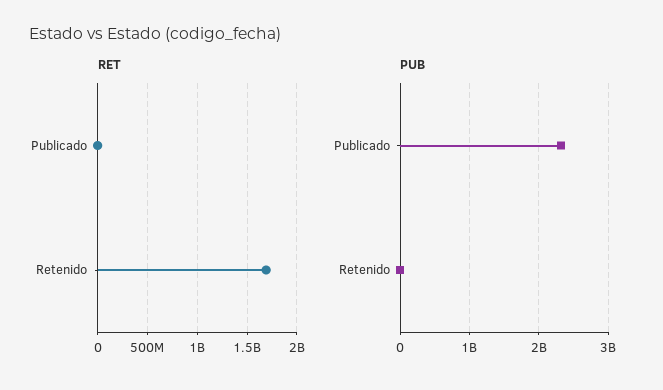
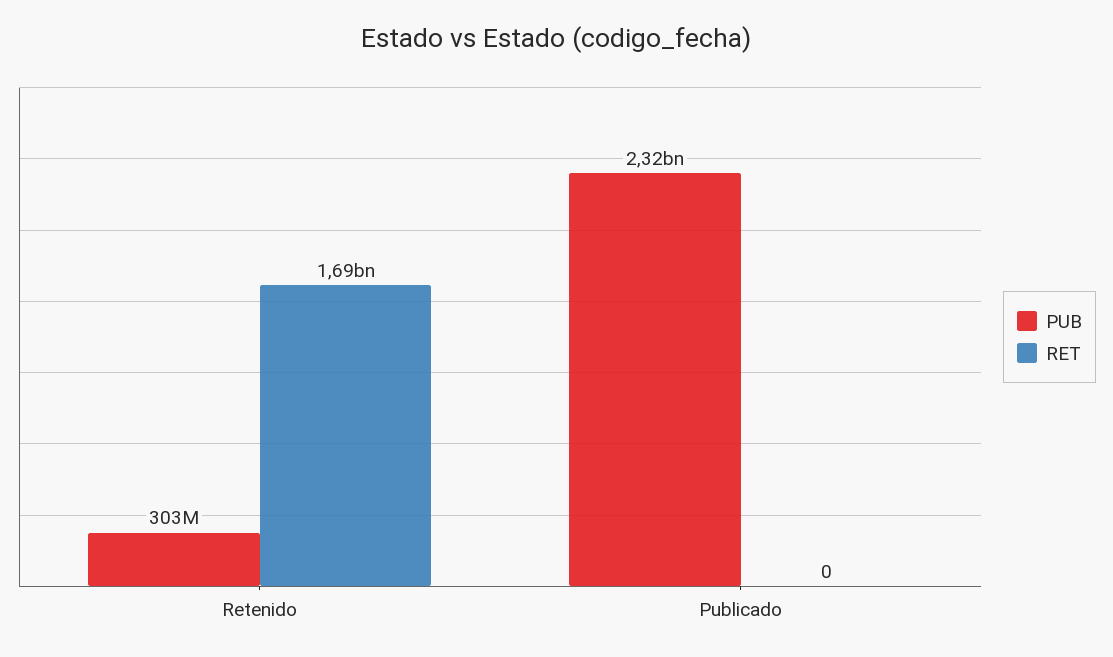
  {
    "RET": {
      "Publicado": 0,
      "Retenido": 1690000000
    },
    "PUB": {
      "Publicado": 2320000000,
-     "Retenido": 0
+     "Retenido": 303000000
    }
  }

